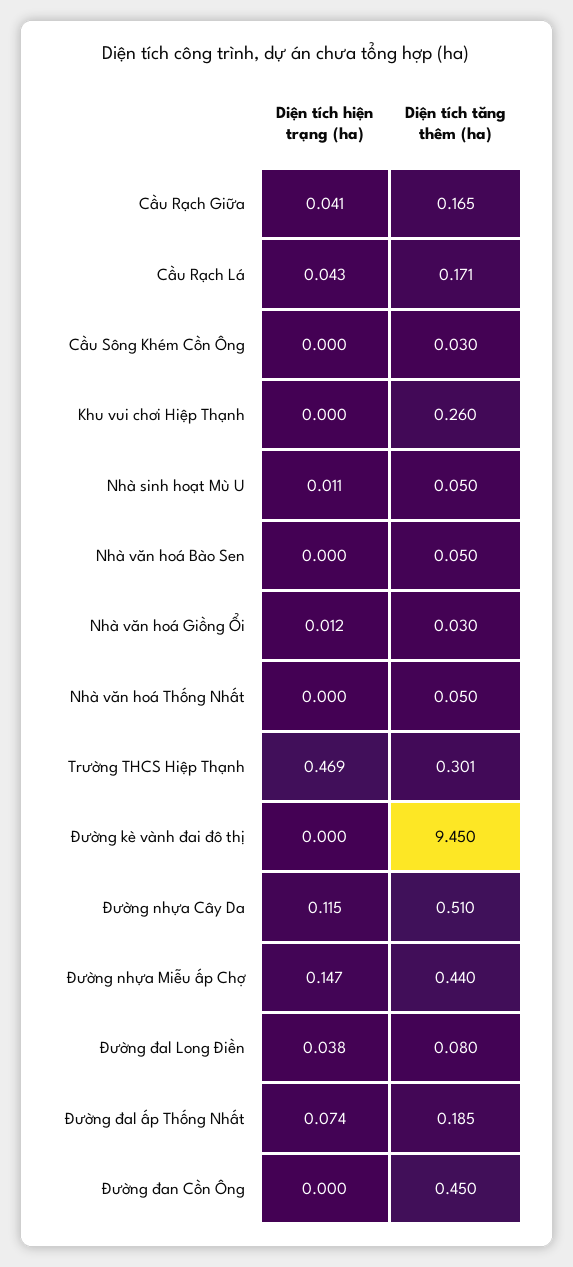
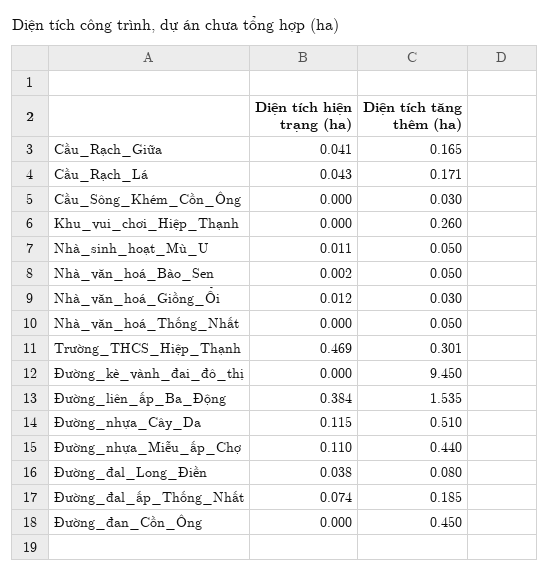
  {
    "Diện tích hiện trạng (ha)": {
      "Cầu Rạch Giữa": 0.041,
      "Cầu Rạch Lá": 0.043,
      "Cầu Sông Khém Cồn Ông": 0,
      "Khu vui chơi Hiệp Thạnh": 0,
      "Nhà sinh hoạt Mù U": 0.011,
-     "Nhà văn hoá Bào Sen": 0,
+     "Nhà văn hoá Bào Sen": 0.002,
      "Nhà văn hoá Giồng Ổi": 0.012,
      "Nhà văn hoá Thống Nhất": 0,
      "Trường THCS Hiệp Thạnh": 0.469,
      "Đường kè vành đai đô thị": 0,
      "Đường nhựa Cây Da": 0.115,
-     "Đường nhựa Miễu ấp Chợ": 0.147,
+     "Đường nhựa Miễu ấp Chợ": 0.11,
      "Đường đal Long Điền": 0.038,
      "Đường đal ấp Thống Nhất": 0.074,
-     "Đường đan Cồn Ông": 0
+     "Đường đan Cồn Ông": 0,
+     "Đường_liên_ấp_Ba_Động": 0.384
    },
    "Diện tích tăng thêm (ha)": {
      "Cầu Rạch Giữa": 0.165,
      "Cầu Rạch Lá": 0.171,
      "Cầu Sông Khém Cồn Ông": 0.03,
      "Khu vui chơi Hiệp Thạnh": 0.26,
      "Nhà sinh hoạt Mù U": 0.05,
      "Nhà văn hoá Bào Sen": 0.05,
      "Nhà văn hoá Giồng Ổi": 0.03,
      "Nhà văn hoá Thống Nhất": 0.05,
      "Trường THCS Hiệp Thạnh": 0.301,
      "Đường kè vành đai đô thị": 9.45,
      "Đường nhựa Cây Da": 0.51,
      "Đường nhựa Miễu ấp Chợ": 0.44,
      "Đường đal Long Điền": 0.08,
      "Đường đal ấp Thống Nhất": 0.185,
-     "Đường đan Cồn Ông": 0.45
+     "Đường đan Cồn Ông": 0.45,
+     "Đường_liên_ấp_Ba_Động": 1.535
    }
  }

